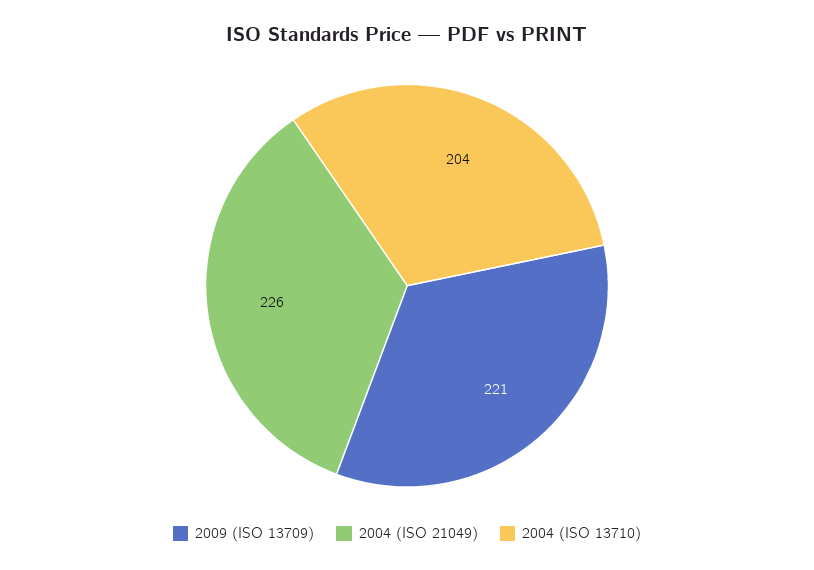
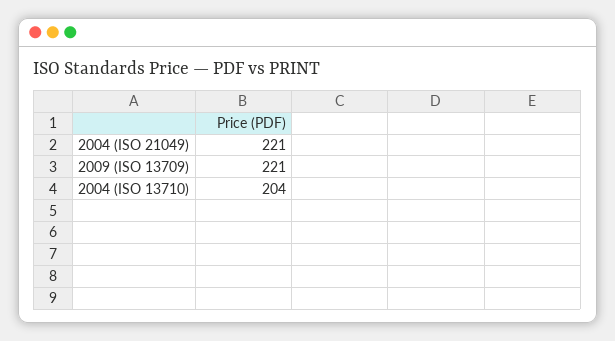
  {
    "2009 (ISO 13709)": 221,
-   "2004 (ISO 21049)": 226,
+   "2004 (ISO 21049)": 221,
    "2004 (ISO 13710)": 204
  }

